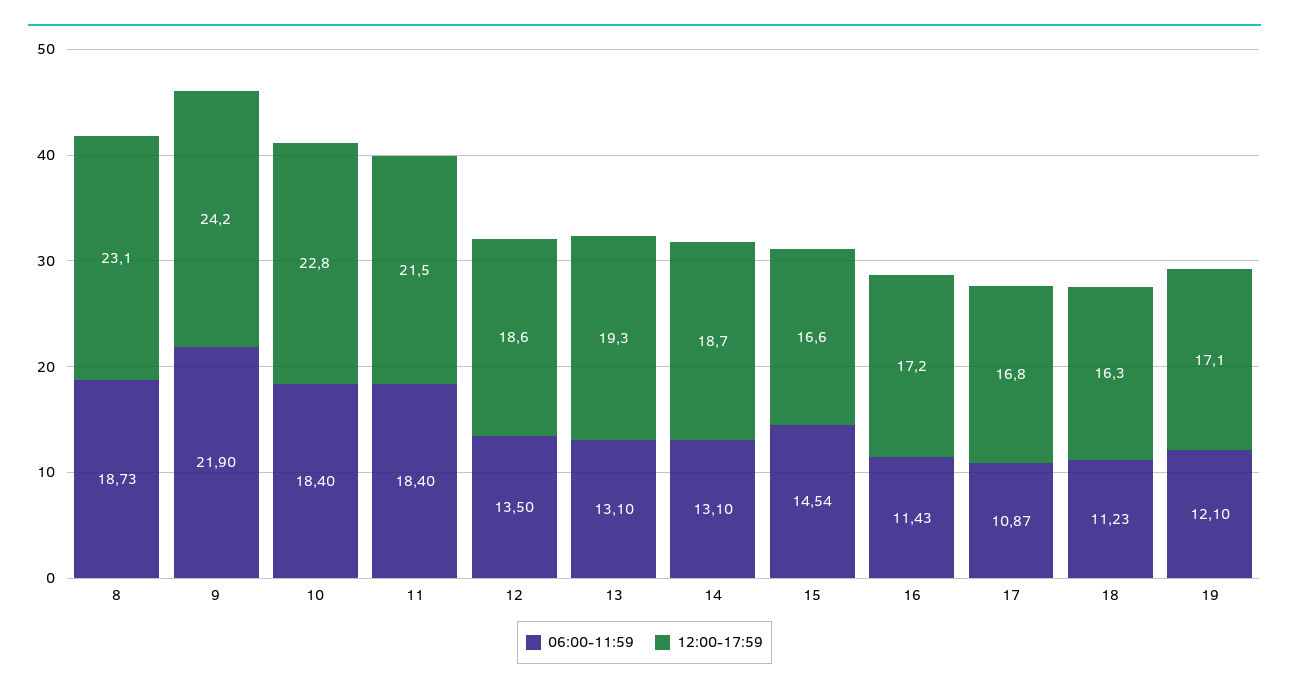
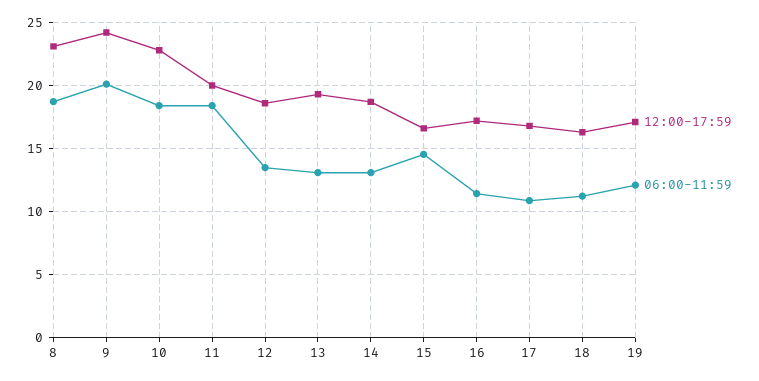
  {
    "06:00-11:59": {
      "8": 18.73,
-     "9": 21.9,
+     "9": 20,
      "10": 18.4,
      "11": 18.4,
      "12": 13.5,
      "13": 13.1,
      "14": 13.1,
      "15": 14.54,
      "16": 11.43,
      "17": 10.87,
      "18": 11.23,
      "19": 12.1
    },
    "12:00-17:59": {
      "8": 23.1,
      "9": 24.2,
      "10": 22.8,
-     "11": 21.5,
+     "11": 20,
      "12": 18.6,
      "13": 19.3,
      "14": 18.7,
      "15": 16.6,
      "16": 17.2,
      "17": 16.8,
      "18": 16.3,
      "19": 17.1
    }
  }

